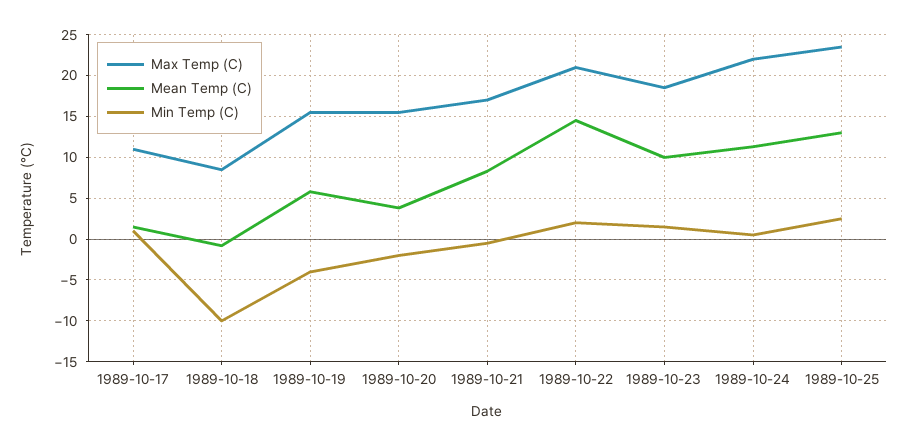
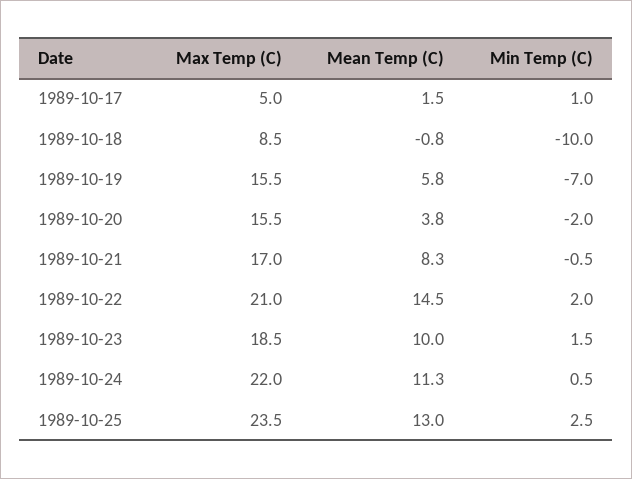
  {
    "Max Temp (C)": {
-     "1989-10-17": 11,
+     "1989-10-17": 5,
      "1989-10-18": 8.5,
      "1989-10-19": 15.5,
      "1989-10-20": 15.5,
      "1989-10-21": 17,
      "1989-10-22": 21,
      "1989-10-23": 18.5,
      "1989-10-24": 22,
      "1989-10-25": 23.5
    },
    "Mean Temp (C)": {
      "1989-10-17": 1.5,
      "1989-10-18": -0.8,
      "1989-10-19": 5.8,
      "1989-10-20": 3.8,
      "1989-10-21": 8.3,
      "1989-10-22": 14.5,
      "1989-10-23": 10,
      "1989-10-24": 11.3,
      "1989-10-25": 13
    },
    "Min Temp (C)": {
      "1989-10-17": 1,
      "1989-10-18": -10,
-     "1989-10-19": -4,
+     "1989-10-19": -7,
      "1989-10-20": -2,
      "1989-10-21": -0.5,
      "1989-10-22": 2,
      "1989-10-23": 1.5,
      "1989-10-24": 0.5,
      "1989-10-25": 2.5
    }
  }

